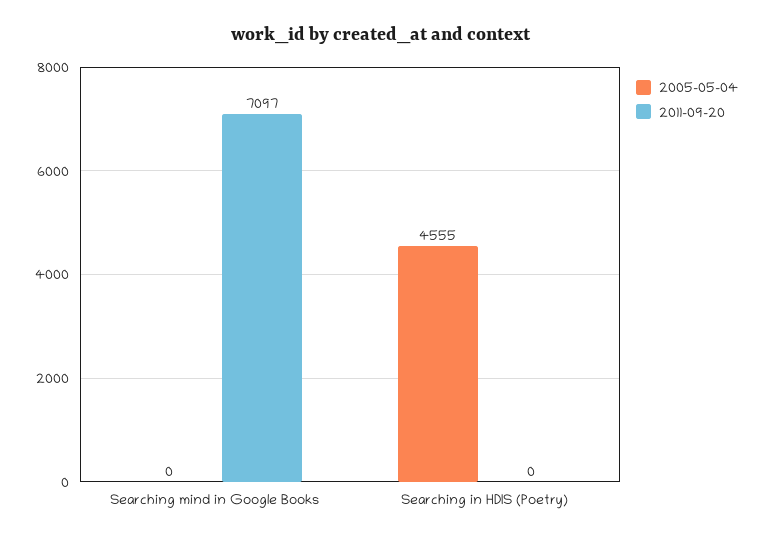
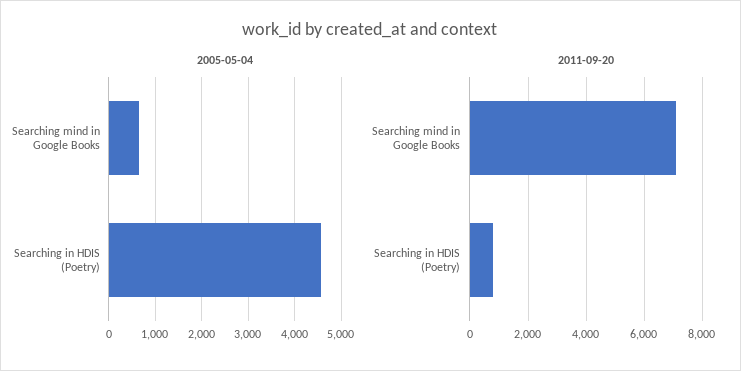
  {
    "2005-05-04": {
-     "Searching mind in Google Books": 0,
+     "Searching mind in Google Books": 600,
      "Searching in HDIS (Poetry)": 4555
    },
    "2011-09-20": {
      "Searching mind in Google Books": 7097,
-     "Searching in HDIS (Poetry)": 0
+     "Searching in HDIS (Poetry)": 750
    }
  }

